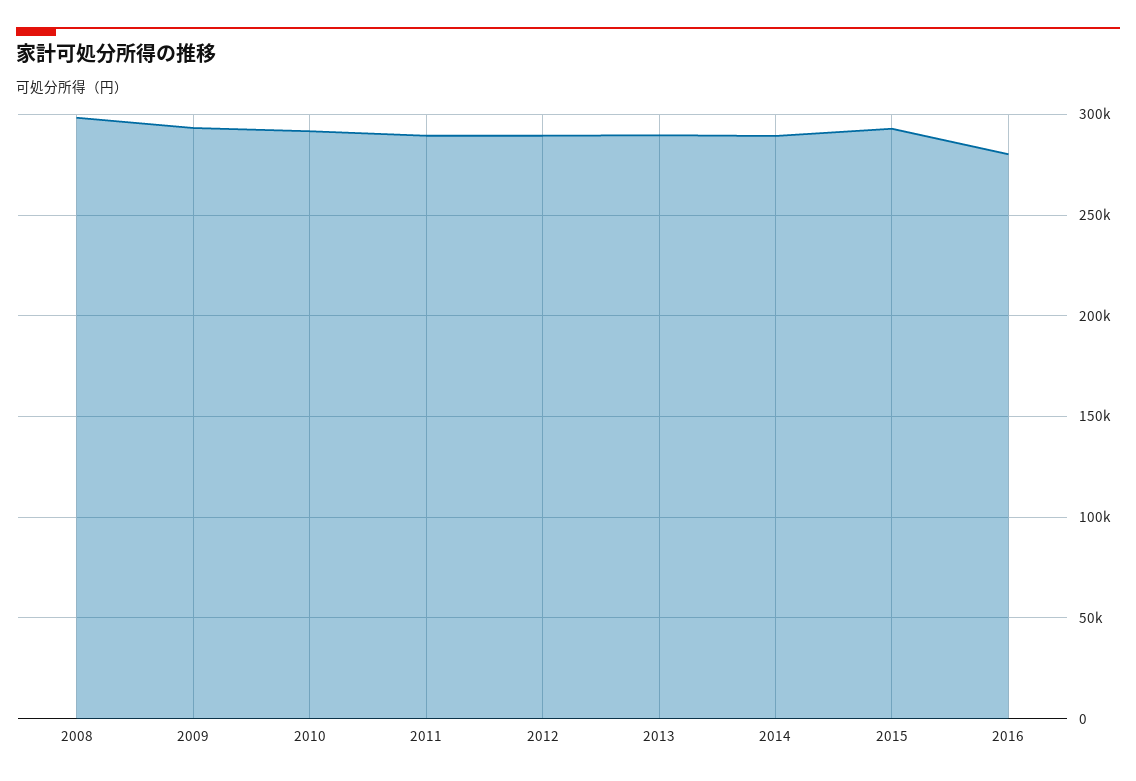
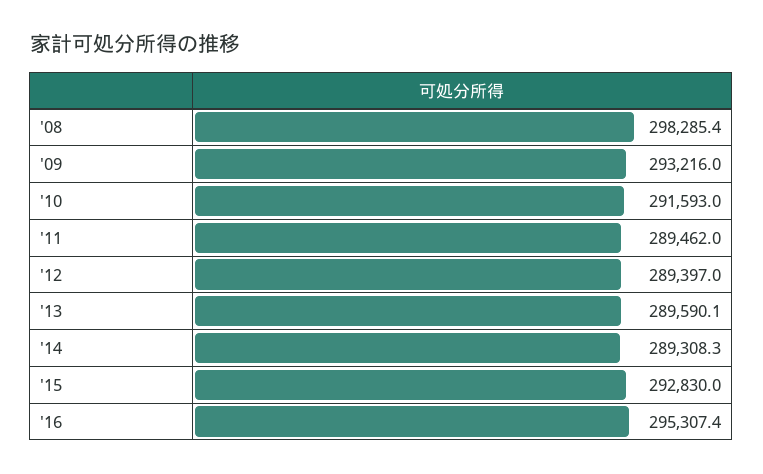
  {
    "2008": 298285.4,
    "2009": 293216,
    "2010": 291593,
    "2011": 289462,
    "2012": 289397,
    "2013": 289590.1,
    "2014": 289308.3,
    "2015": 292830,
-   "2016": 280000
+   "2016": 295307.4
  }

